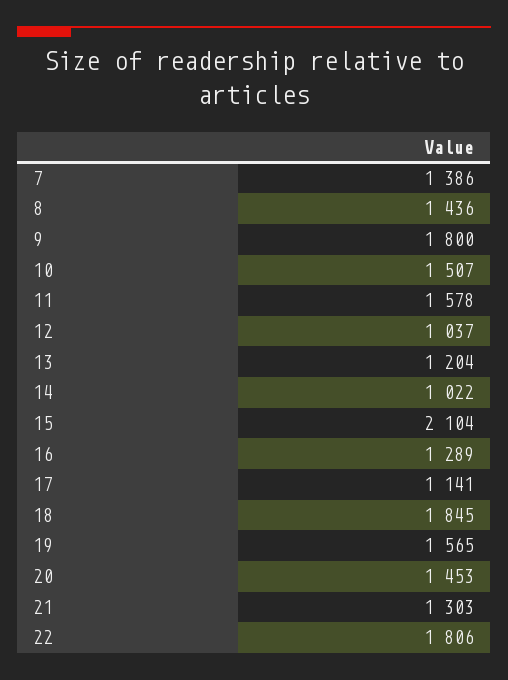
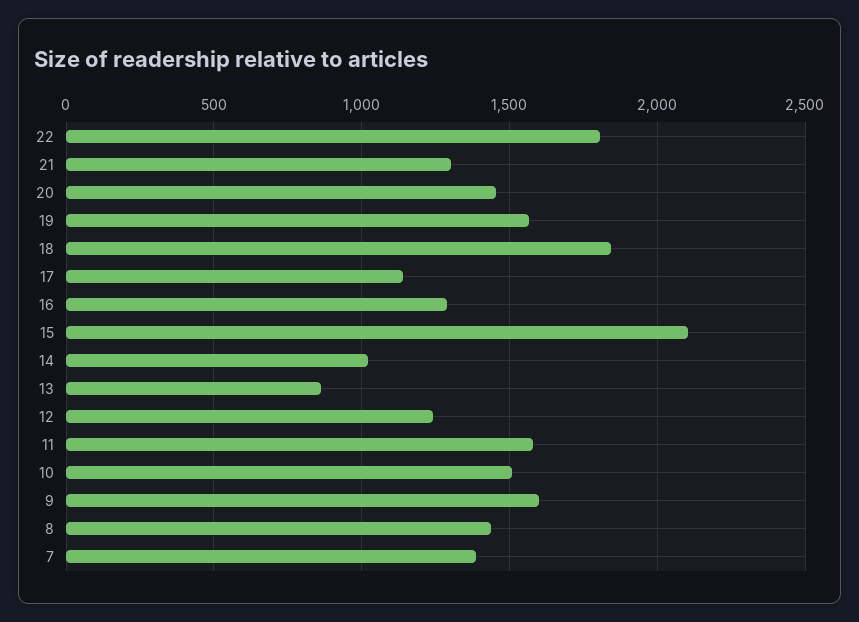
  {
    "7": 1386,
    "8": 1436,
-   "9": 1800,
+   "9": 1600,
    "10": 1507,
    "11": 1578,
-   "12": 1037,
+   "12": 1250,
-   "13": 1204,
+   "13": 850,
    "14": 1022,
    "15": 2104,
    "16": 1289,
    "17": 1141,
    "18": 1845,
    "19": 1565,
    "20": 1453,
    "21": 1303,
    "22": 1806
  }

